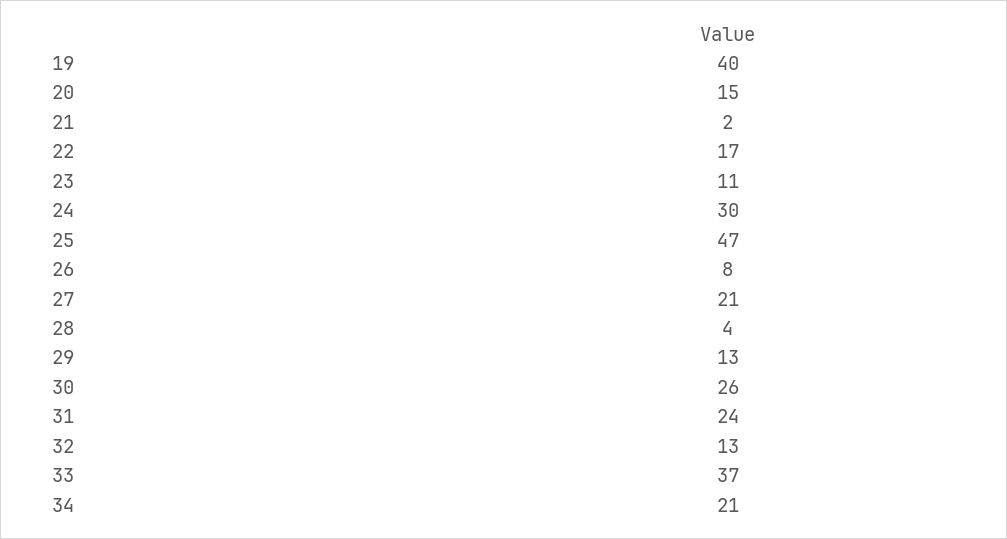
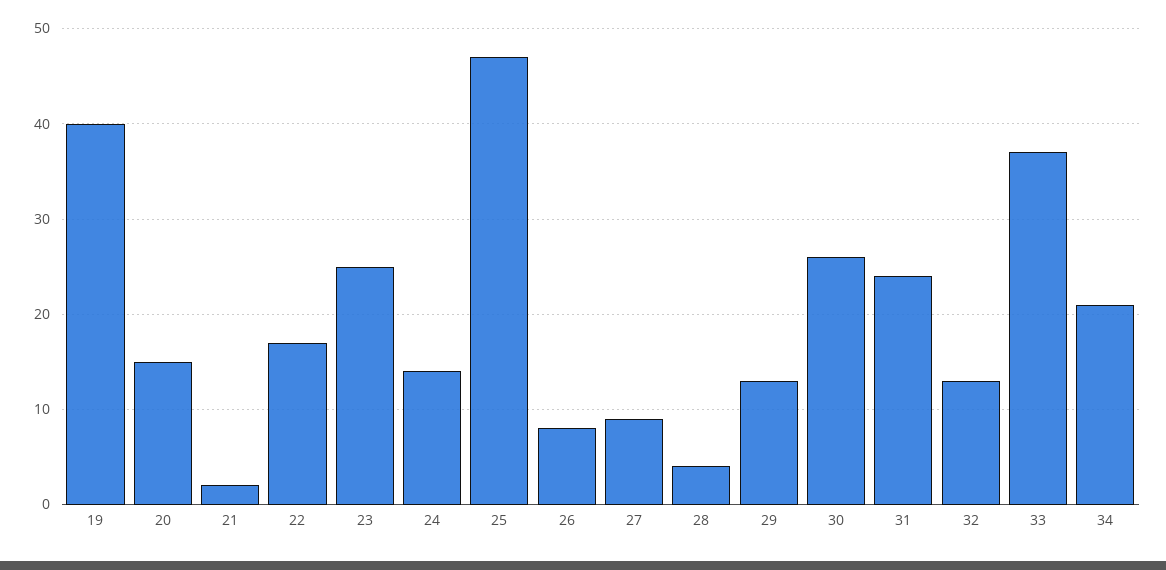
  {
    "19": 40,
    "20": 15,
    "21": 2,
    "22": 17,
-   "23": 11,
+   "23": 25,
-   "24": 30,
+   "24": 14,
    "25": 47,
    "26": 8,
-   "27": 21,
+   "27": 9,
    "28": 4,
    "29": 13,
    "30": 26,
    "31": 24,
    "32": 13,
    "33": 37,
    "34": 21
  }

